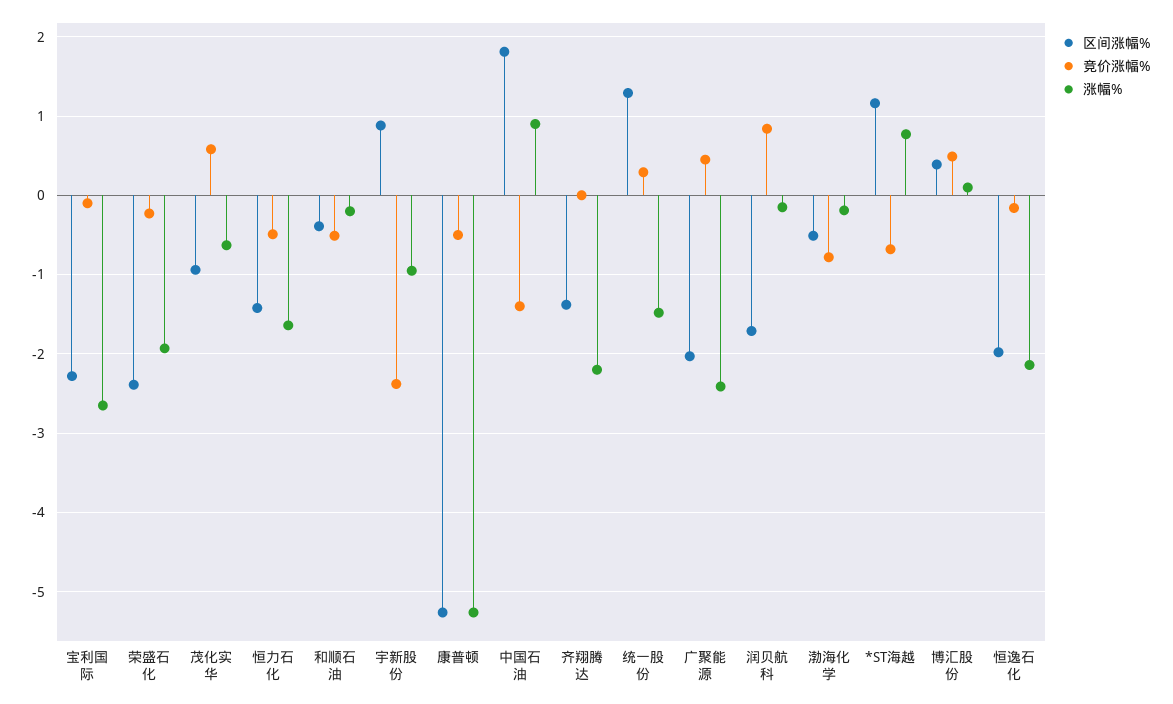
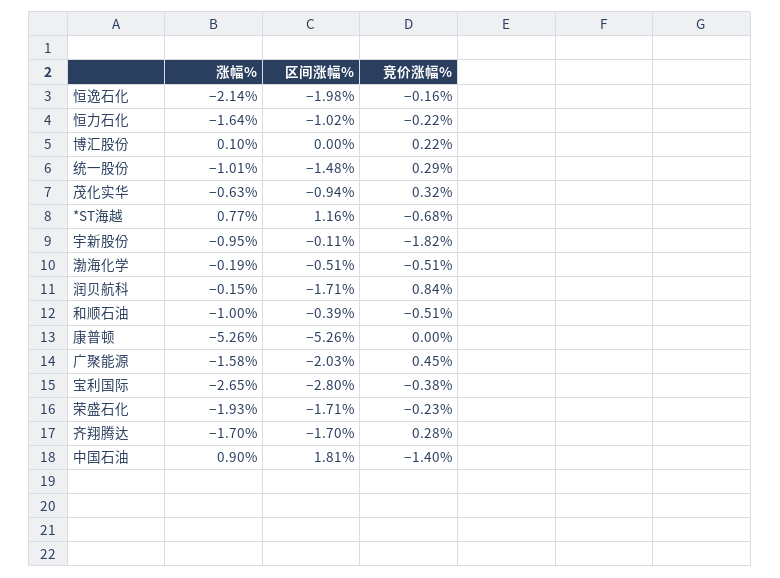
  {
    "区间涨幅%": {
-     "宝利国际": -2.3,
+     "宝利国际": -2.8,
-     "荣盛石化": -2.4,
+     "荣盛石化": -1.71,
      "茂化实华": -0.94,
-     "恒力石化": -1.4,
+     "恒力石化": -1.02,
      "和顺石油": -0.39,
-     "宇新股份": 0.9,
+     "宇新股份": -0.11,
      "康普顿": -5.26,
      "中国石油": 1.81,
-     "齐翔腾达": -1.4,
+     "齐翔腾达": -1.7,
-     "统一股份": 1.3,
+     "统一股份": -1.48,
      "广聚能源": -2.03,
      "润贝航科": -1.71,
      "渤海化学": -0.51,
      "*ST海越": 1.16,
-     "博汇股份": 0.4,
+     "博汇股份": 0,
      "恒逸石化": -1.98
    },
    "竞价涨幅%": {
-     "宝利国际": -0.1,
+     "宝利国际": -0.38,
      "荣盛石化": -0.23,
-     "茂化实华": 0.6,
+     "茂化实华": 0.32,
-     "恒力石化": -0.5,
+     "恒力石化": -0.22,
      "和顺石油": -0.51,
-     "宇新股份": -2.4,
+     "宇新股份": -1.82,
-     "康普顿": -0.5,
+     "康普顿": 0,
      "中国石油": -1.4,
-     "齐翔腾达": 0,
+     "齐翔腾达": 0.28,
      "统一股份": 0.29,
      "广聚能源": 0.45,
      "润贝航科": 0.84,
-     "渤海化学": -0.8,
+     "渤海化学": -0.51,
      "*ST海越": -0.68,
-     "博汇股份": 0.5,
+     "博汇股份": 0.22,
      "恒逸石化": -0.16
    },
    "涨幅%": {
      "宝利国际": -2.65,
      "荣盛石化": -1.93,
      "茂化实华": -0.63,
      "恒力石化": -1.64,
-     "和顺石油": -0.2,
+     "和顺石油": -1,
      "宇新股份": -0.95,
      "康普顿": -5.26,
      "中国石油": 0.9,
-     "齐翔腾达": -2.2,
+     "齐翔腾达": -1.7,
-     "统一股份": -1.5,
+     "统一股份": -1.01,
-     "广聚能源": -2.4,
+     "广聚能源": -1.58,
      "润贝航科": -0.15,
      "渤海化学": -0.19,
      "*ST海越": 0.77,
      "博汇股份": 0.1,
      "恒逸石化": -2.14
    }
  }

